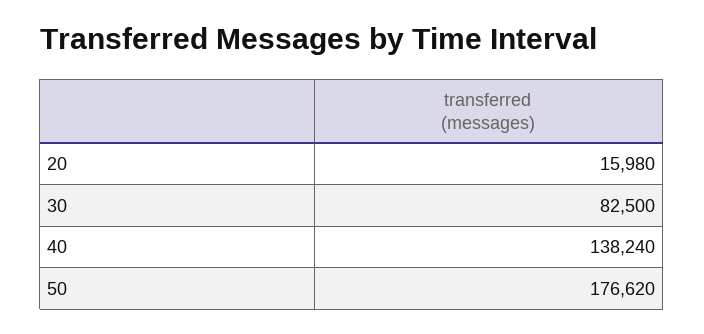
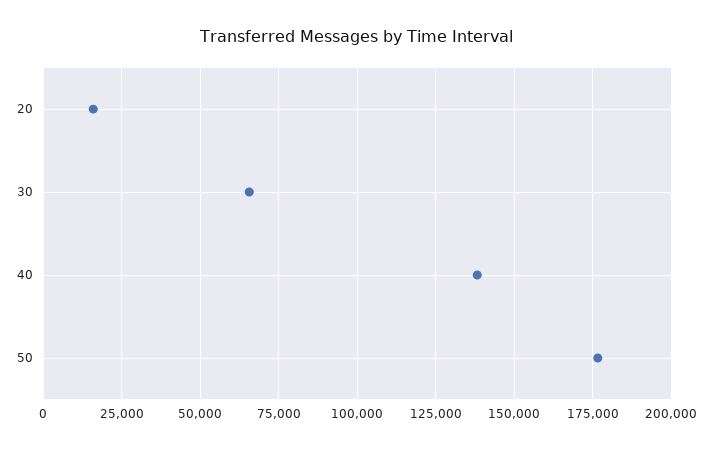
  {
    "20": 15980,
-   "30": 82500,
+   "30": 65000,
    "40": 138240,
    "50": 176620
  }

